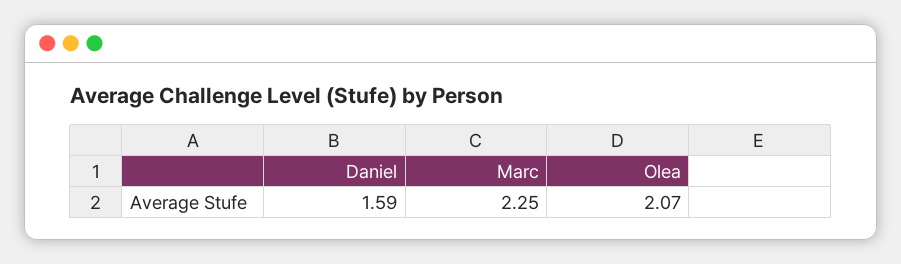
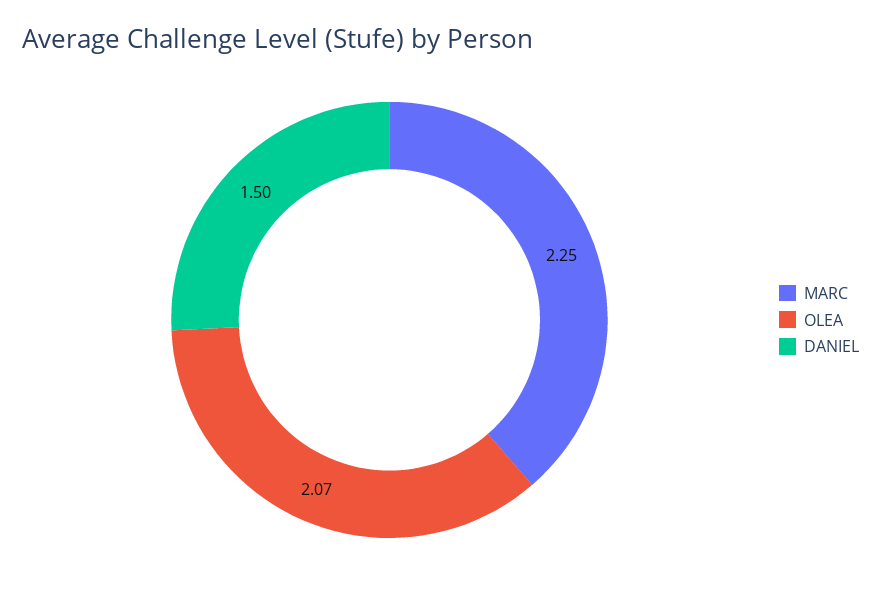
  {
-   "Daniel": 1.59,
+   "Daniel": 1.5,
    "Marc": 2.25,
    "Olea": 2.07
  }

